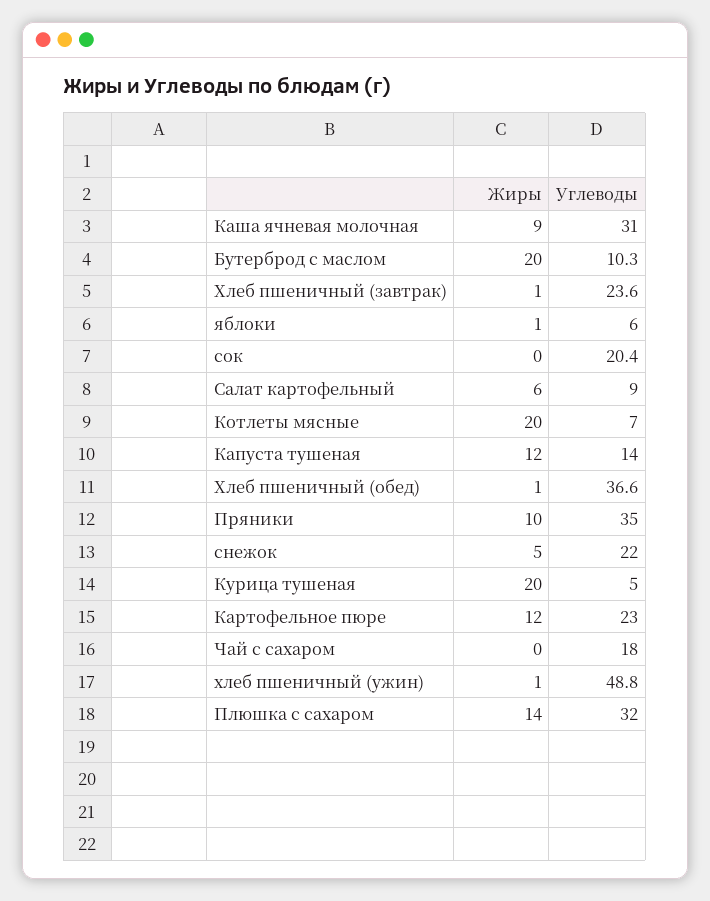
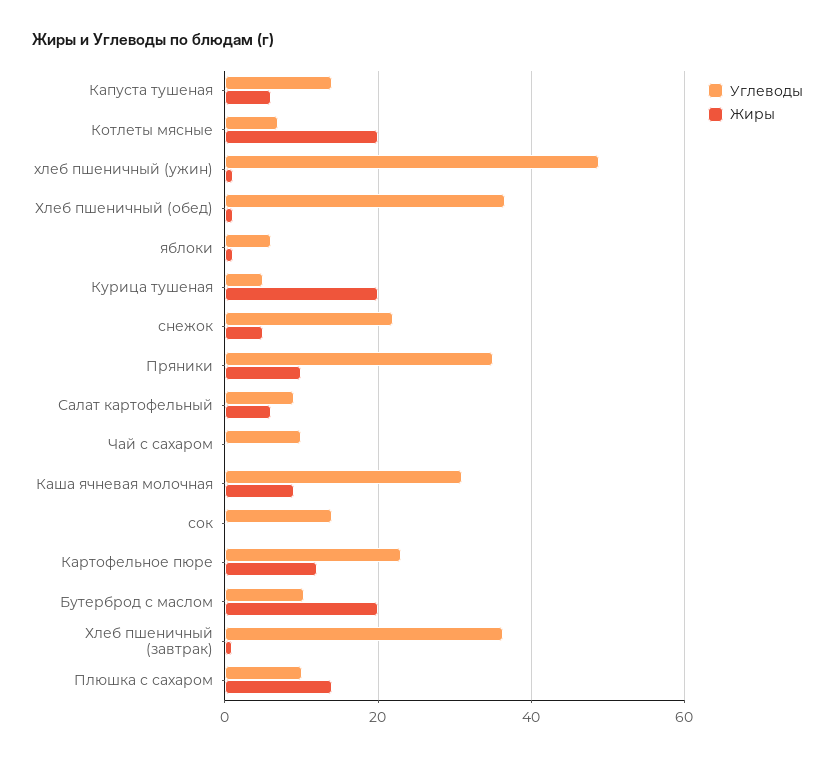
  {
    "Жиры": {
      "Каша ячневая молочная": 9,
      "Бутерброд с маслом": 20,
      "Хлеб пшеничный (завтрак)": 1,
      "яблоки": 1,
      "сок": 0,
      "Салат картофельный": 6,
      "Котлеты мясные": 20,
-     "Капуста тушеная": 12,
+     "Капуста тушеная": 6,
      "Хлеб пшеничный (обед)": 1,
      "Пряники": 10,
      "снежок": 5,
      "Курица тушеная": 20,
      "Картофельное пюре": 12,
      "Чай с сахаром": 0,
      "хлеб пшеничный (ужин)": 1,
      "Плюшка с сахаром": 14
    },
    "Углеводы": {
      "Каша ячневая молочная": 31,
      "Бутерброд с маслом": 10.3,
-     "Хлеб пшеничный (завтрак)": 23.6,
+     "Хлеб пшеничный (завтрак)": 36,
      "яблоки": 6,
-     "сок": 20.4,
+     "сок": 14,
      "Салат картофельный": 9,
      "Котлеты мясные": 7,
      "Капуста тушеная": 14,
      "Хлеб пшеничный (обед)": 36.6,
      "Пряники": 35,
      "снежок": 22,
      "Курица тушеная": 5,
      "Картофельное пюре": 23,
-     "Чай с сахаром": 18,
+     "Чай с сахаром": 10,
      "хлеб пшеничный (ужин)": 48.8,
-     "Плюшка с сахаром": 32
+     "Плюшка с сахаром": 10
    }
  }

